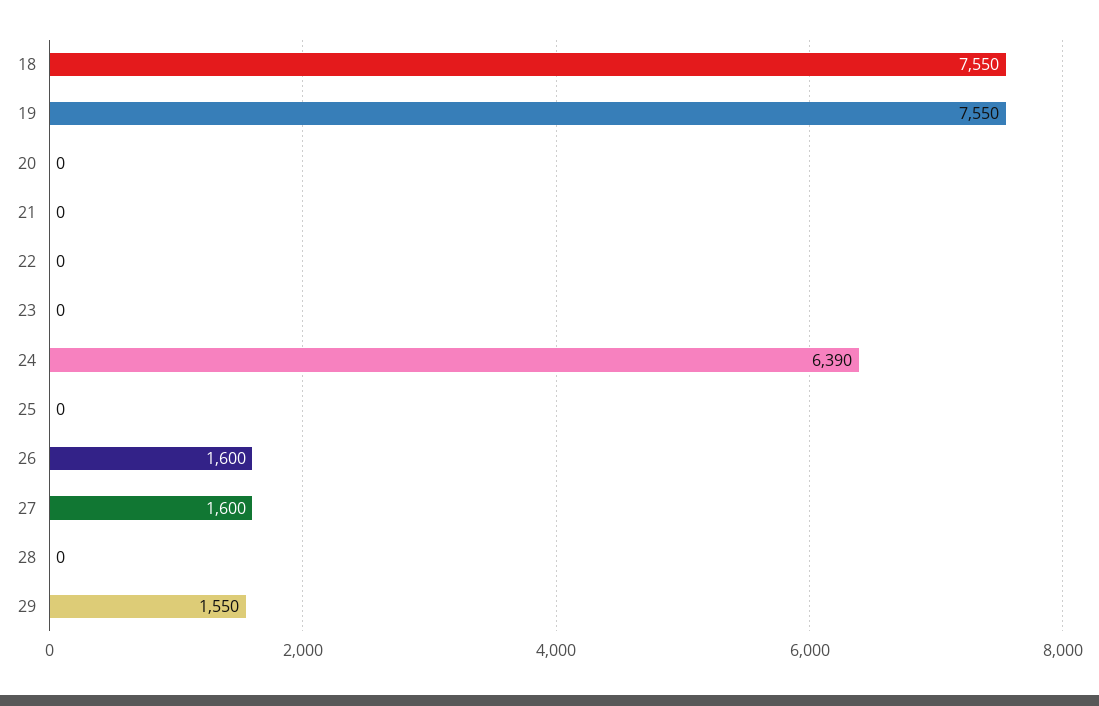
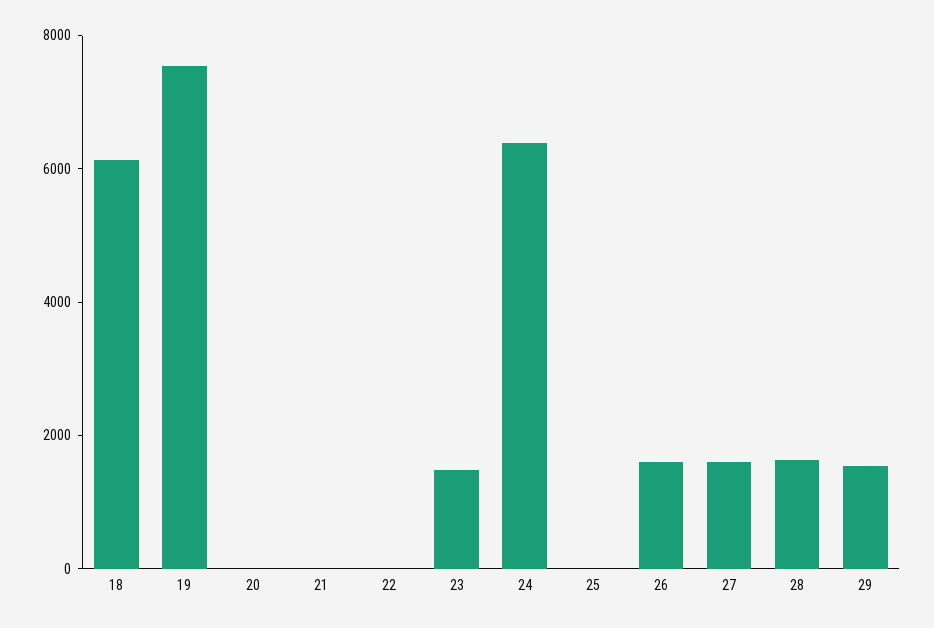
  {
-   "18": 7550,
+   "18": 6000,
    "19": 7550,
    "20": 0,
    "21": 0,
    "22": 0,
-   "23": 0,
+   "23": 1500,
    "24": 6390,
    "25": 0,
    "26": 1600,
    "27": 1600,
-   "28": 0,
+   "28": 1500,
    "29": 1550
  }

